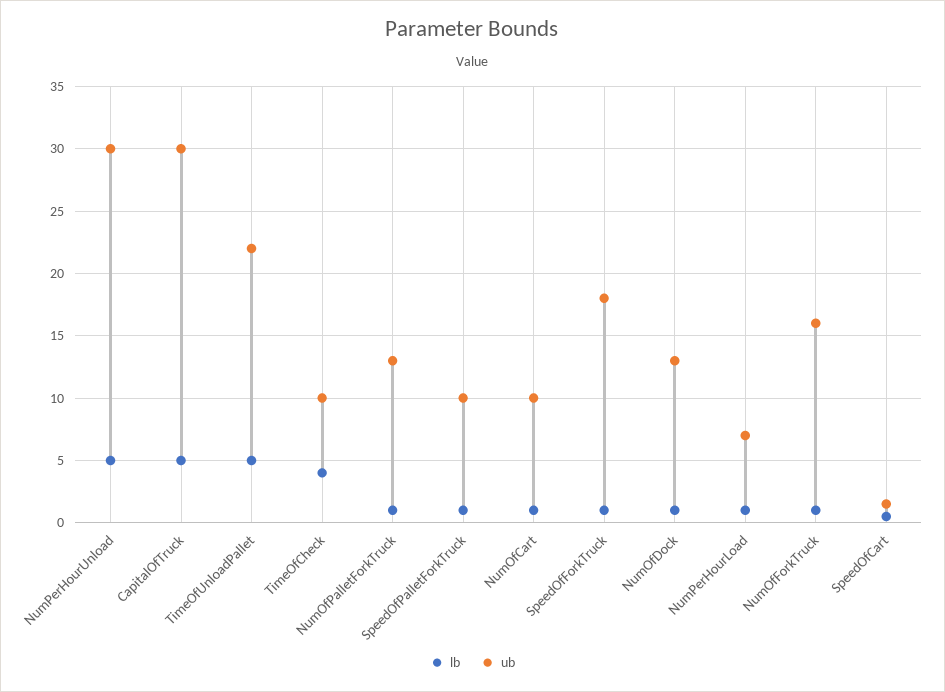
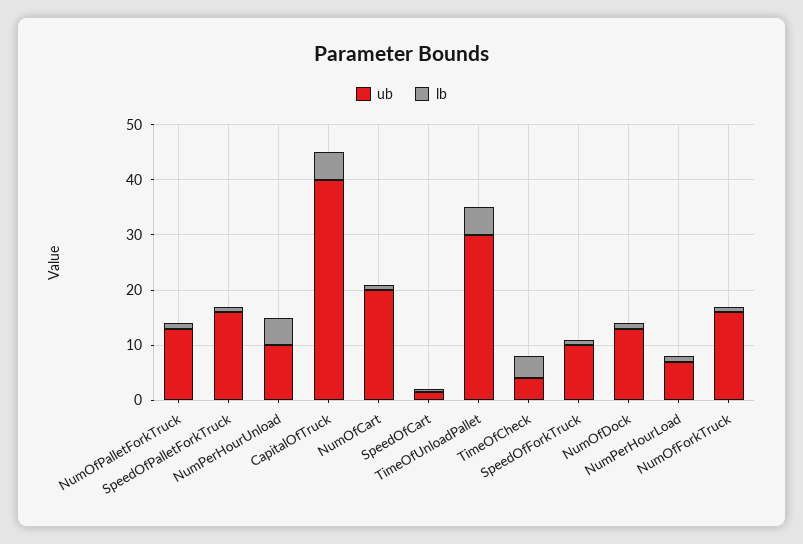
  {
    "lb": {
      "NumPerHourUnload": 5,
      "CapitalOfTruck": 5,
      "TimeOfUnloadPallet": 5,
      "TimeOfCheck": 4,
      "NumOfPalletForkTruck": 1,
      "SpeedOfPalletForkTruck": 1,
      "NumOfCart": 1,
      "SpeedOfForkTruck": 1,
      "NumOfDock": 1,
      "NumPerHourLoad": 1,
      "NumOfForkTruck": 1,
      "SpeedOfCart": 0.5
    },
    "ub": {
-     "NumPerHourUnload": 30,
+     "NumPerHourUnload": 10,
-     "CapitalOfTruck": 30,
+     "CapitalOfTruck": 40,
-     "TimeOfUnloadPallet": 22,
+     "TimeOfUnloadPallet": 30,
-     "TimeOfCheck": 10,
+     "TimeOfCheck": 4,
      "NumOfPalletForkTruck": 13,
-     "SpeedOfPalletForkTruck": 10,
+     "SpeedOfPalletForkTruck": 16,
-     "NumOfCart": 10,
+     "NumOfCart": 20,
-     "SpeedOfForkTruck": 18,
+     "SpeedOfForkTruck": 10,
      "NumOfDock": 13,
      "NumPerHourLoad": 7,
      "NumOfForkTruck": 16,
      "SpeedOfCart": 1.5
    }
  }

